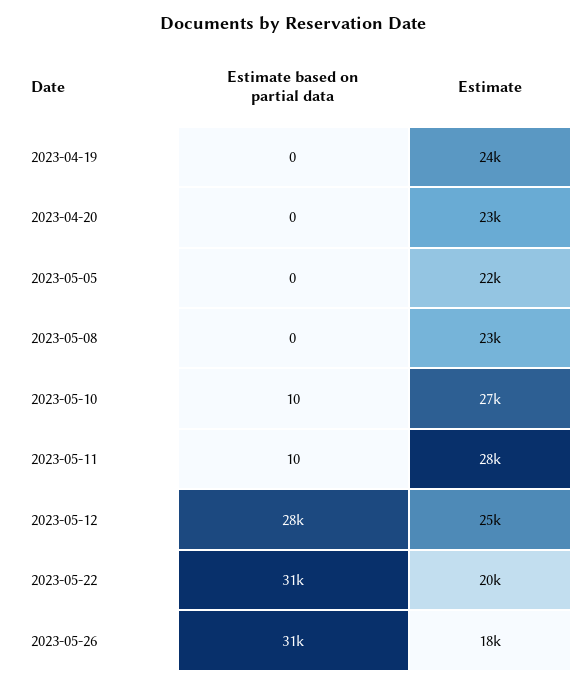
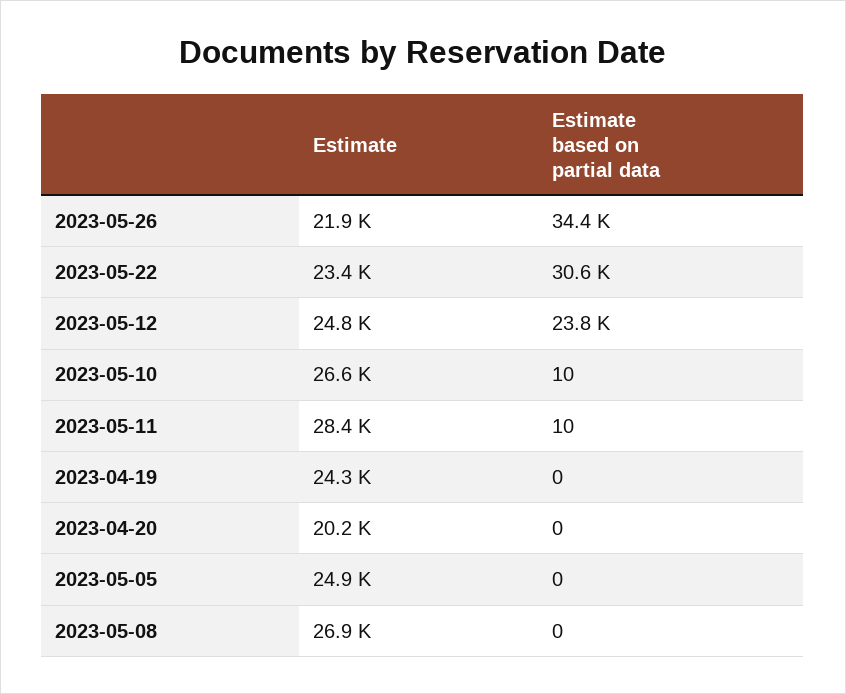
  {
    "Estimate based on partial data": {
      "2023-04-19": 0,
      "2023-04-20": 0,
      "2023-05-05": 0,
      "2023-05-08": 0,
      "2023-05-10": 10,
      "2023-05-11": 10,
-     "2023-05-12": 28000,
+     "2023-05-12": 23800,
      "2023-05-22": 30600,
-     "2023-05-26": 31000
+     "2023-05-26": 34400
    },
    "Estimate": {
      "2023-04-19": 24300,
-     "2023-04-20": 23000,
+     "2023-04-20": 20200,
-     "2023-05-05": 22000,
+     "2023-05-05": 24900,
-     "2023-05-08": 23000,
+     "2023-05-08": 26900,
      "2023-05-10": 26600,
      "2023-05-11": 28400,
      "2023-05-12": 24800,
-     "2023-05-22": 20000,
+     "2023-05-22": 23400,
-     "2023-05-26": 18000
+     "2023-05-26": 21900
    }
  }

